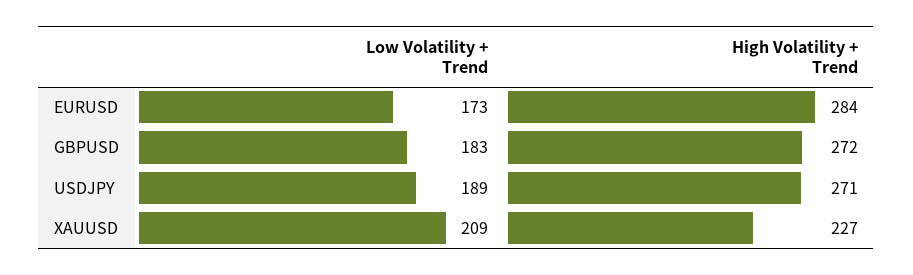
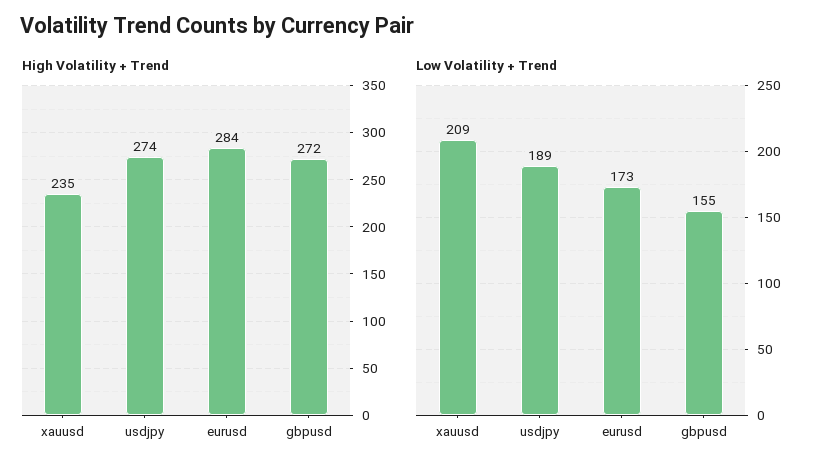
  {
    "Low Volatility + Trend": {
      "EURUSD": 173,
-     "GBPUSD": 183,
+     "GBPUSD": 155,
      "USDJPY": 189,
      "XAUUSD": 209
    },
    "High Volatility + Trend": {
      "EURUSD": 284,
      "GBPUSD": 272,
-     "USDJPY": 271,
+     "USDJPY": 274,
-     "XAUUSD": 227
+     "XAUUSD": 235
    }
  }

